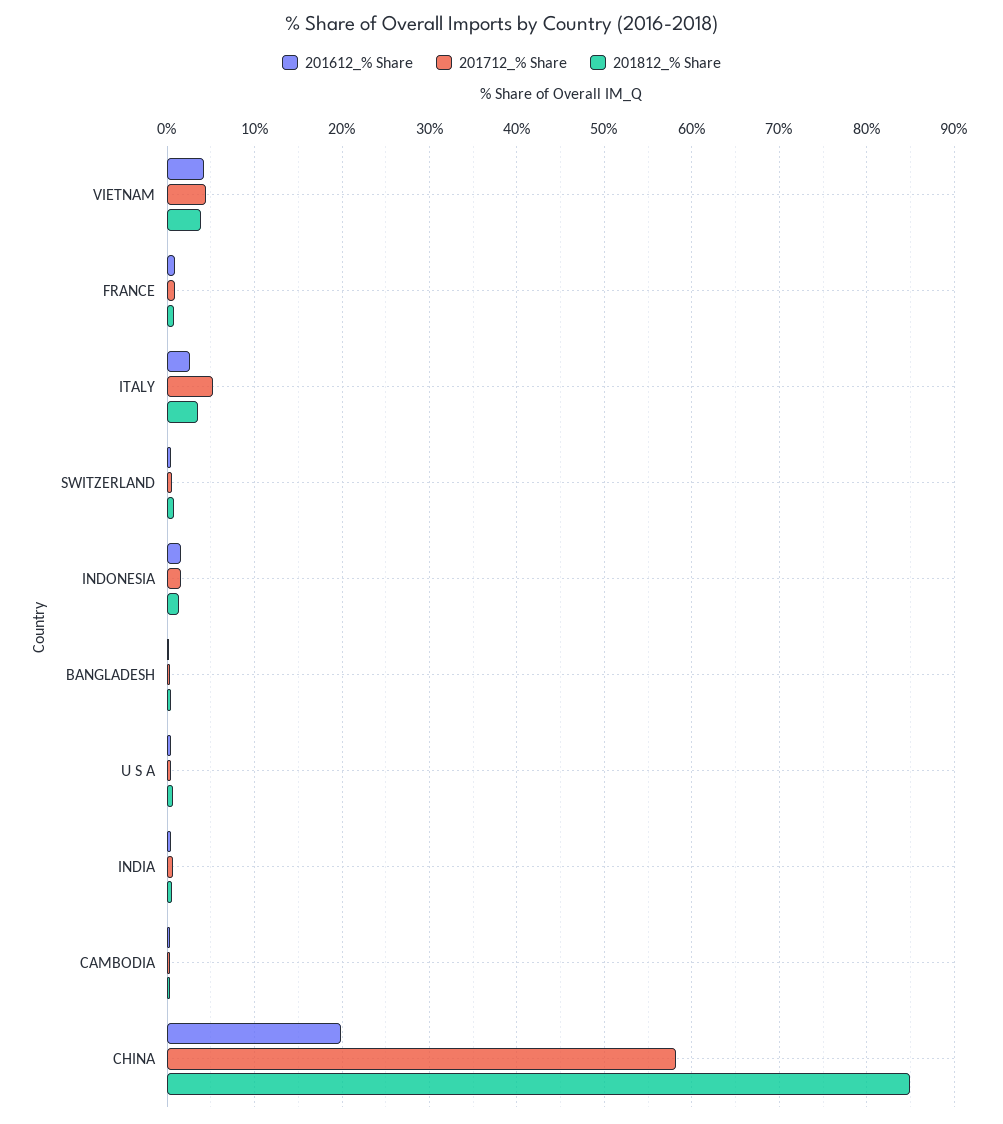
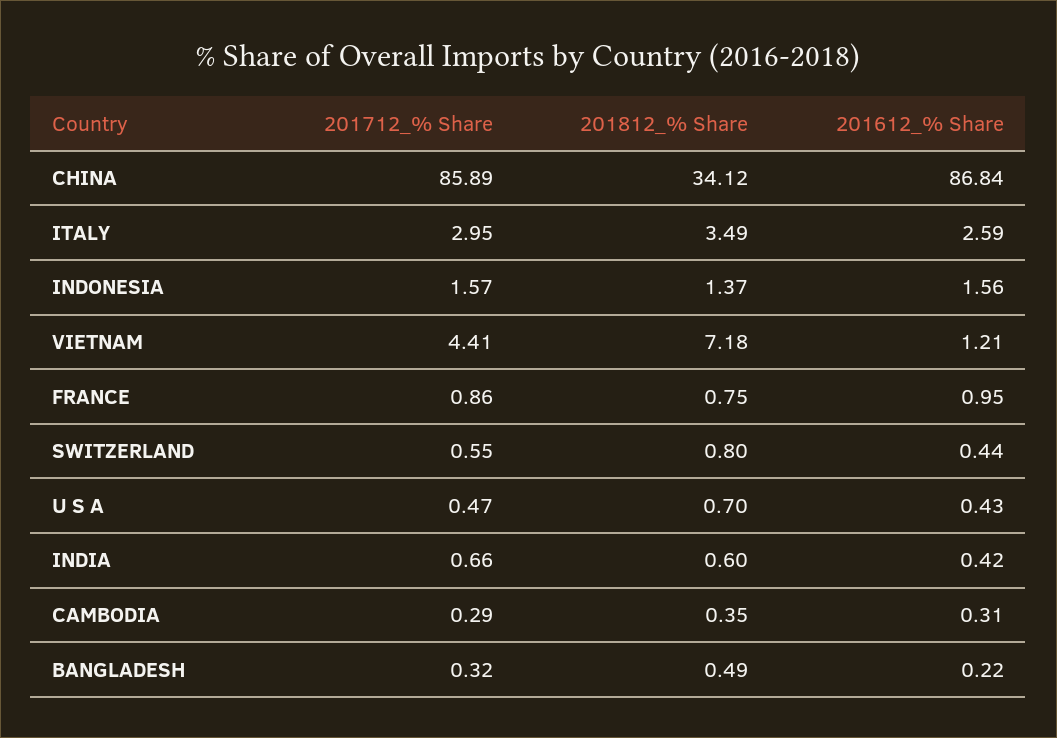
  {
    "201612_% Share": {
-     "VIETNAM": 4,
+     "VIETNAM": 1.21,
      "FRANCE": 0.95,
      "ITALY": 2.59,
      "SWITZERLAND": 0.44,
      "INDONESIA": 1.56,
      "BANGLADESH": 0.22,
      "U S A": 0.43,
      "INDIA": 0.42,
      "CAMBODIA": 0.31,
-     "CHINA": 20
+     "CHINA": 86.84
    },
    "201712_% Share": {
      "VIETNAM": 4.41,
      "FRANCE": 0.86,
-     "ITALY": 5,
+     "ITALY": 2.95,
      "SWITZERLAND": 0.55,
      "INDONESIA": 1.57,
      "BANGLADESH": 0.32,
      "U S A": 0.47,
      "INDIA": 0.66,
      "CAMBODIA": 0.29,
-     "CHINA": 58
+     "CHINA": 85.89
    },
    "201812_% Share": {
-     "VIETNAM": 4,
+     "VIETNAM": 7.18,
      "FRANCE": 0.75,
      "ITALY": 3.49,
      "SWITZERLAND": 0.8,
      "INDONESIA": 1.37,
      "BANGLADESH": 0.49,
      "U S A": 0.7,
      "INDIA": 0.6,
      "CAMBODIA": 0.35,
-     "CHINA": 85
+     "CHINA": 34.12
    }
  }

